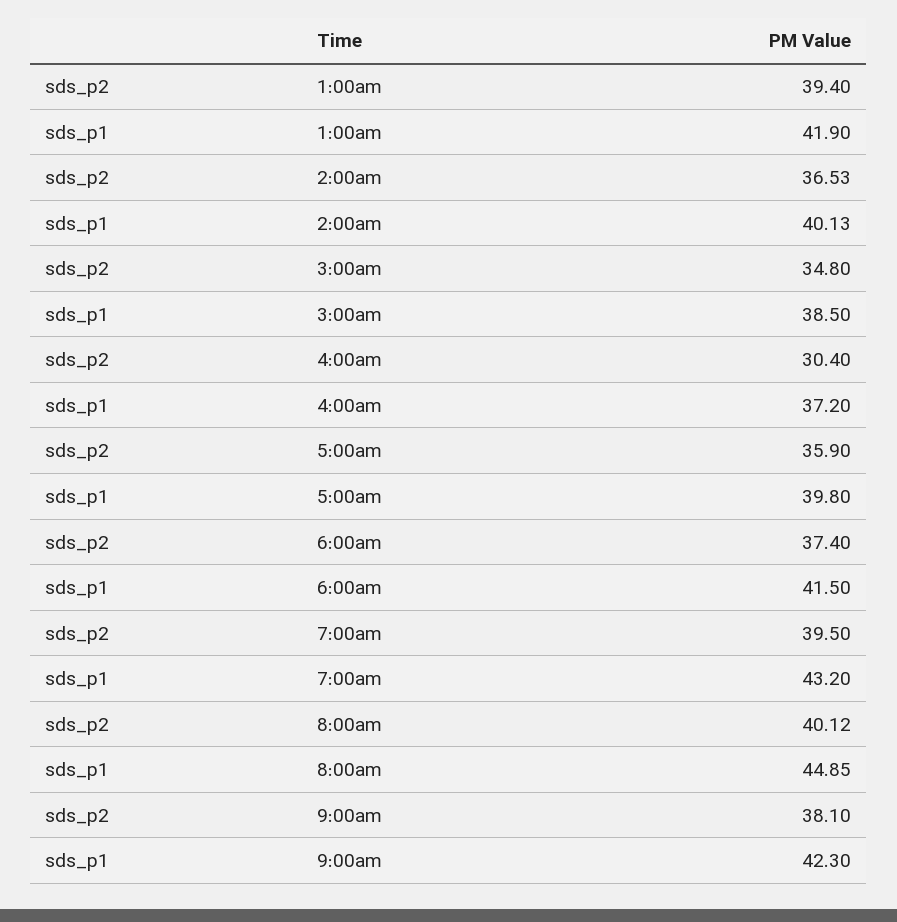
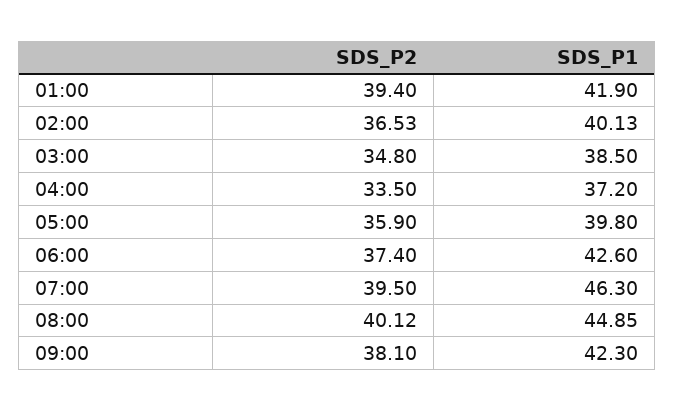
  {
    "sds_p2": {
      "1:00am": 39.4,
      "2:00am": 36.53,
      "3:00am": 34.8,
-     "4:00am": 30.4,
+     "4:00am": 33.5,
      "5:00am": 35.9,
      "6:00am": 37.4,
      "7:00am": 39.5,
      "8:00am": 40.12,
      "9:00am": 38.1
    },
    "sds_p1": {
      "1:00am": 41.9,
      "2:00am": 40.13,
      "3:00am": 38.5,
      "4:00am": 37.2,
      "5:00am": 39.8,
-     "6:00am": 41.5,
+     "6:00am": 42.6,
-     "7:00am": 43.2,
+     "7:00am": 46.3,
      "8:00am": 44.85,
      "9:00am": 42.3
    }
  }

